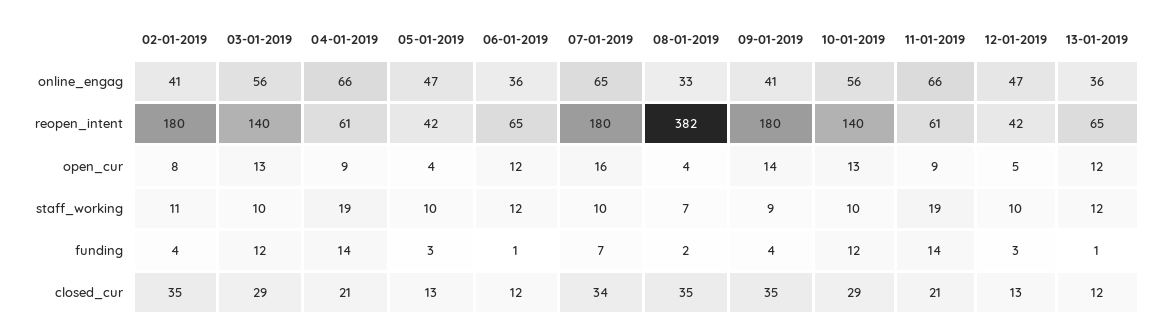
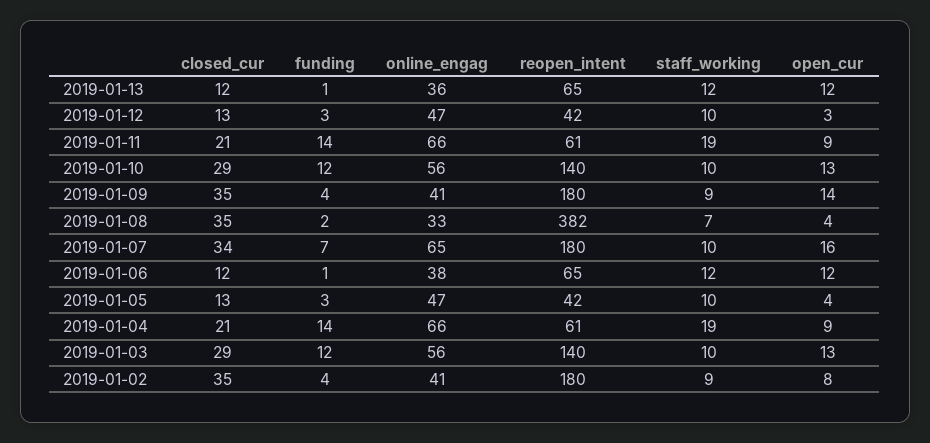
  {
    "02-01-2019": {
      "online_engag": 41,
      "reopen_intent": 180,
      "open_cur": 8,
-     "staff_working": 11,
+     "staff_working": 9,
      "funding": 4,
      "closed_cur": 35
    },
    "03-01-2019": {
      "online_engag": 56,
      "reopen_intent": 140,
      "open_cur": 13,
      "staff_working": 10,
      "funding": 12,
      "closed_cur": 29
    },
    "04-01-2019": {
      "online_engag": 66,
      "reopen_intent": 61,
      "open_cur": 9,
      "staff_working": 19,
      "funding": 14,
      "closed_cur": 21
    },
    "05-01-2019": {
      "online_engag": 47,
      "reopen_intent": 42,
      "open_cur": 4,
      "staff_working": 10,
      "funding": 3,
      "closed_cur": 13
    },
    "06-01-2019": {
-     "online_engag": 36,
+     "online_engag": 38,
      "reopen_intent": 65,
      "open_cur": 12,
      "staff_working": 12,
      "funding": 1,
      "closed_cur": 12
    },
    "07-01-2019": {
      "online_engag": 65,
      "reopen_intent": 180,
      "open_cur": 16,
      "staff_working": 10,
      "funding": 7,
      "closed_cur": 34
    },
    "08-01-2019": {
      "online_engag": 33,
      "reopen_intent": 382,
      "open_cur": 4,
      "staff_working": 7,
      "funding": 2,
      "closed_cur": 35
    },
    "09-01-2019": {
      "online_engag": 41,
      "reopen_intent": 180,
      "open_cur": 14,
      "staff_working": 9,
      "funding": 4,
      "closed_cur": 35
    },
    "10-01-2019": {
      "online_engag": 56,
      "reopen_intent": 140,
      "open_cur": 13,
      "staff_working": 10,
      "funding": 12,
      "closed_cur": 29
    },
    "11-01-2019": {
      "online_engag": 66,
      "reopen_intent": 61,
      "open_cur": 9,
      "staff_working": 19,
      "funding": 14,
      "closed_cur": 21
    },
    "12-01-2019": {
      "online_engag": 47,
      "reopen_intent": 42,
-     "open_cur": 5,
+     "open_cur": 3,
      "staff_working": 10,
      "funding": 3,
      "closed_cur": 13
    },
    "13-01-2019": {
      "online_engag": 36,
      "reopen_intent": 65,
      "open_cur": 12,
      "staff_working": 12,
      "funding": 1,
      "closed_cur": 12
    }
  }

